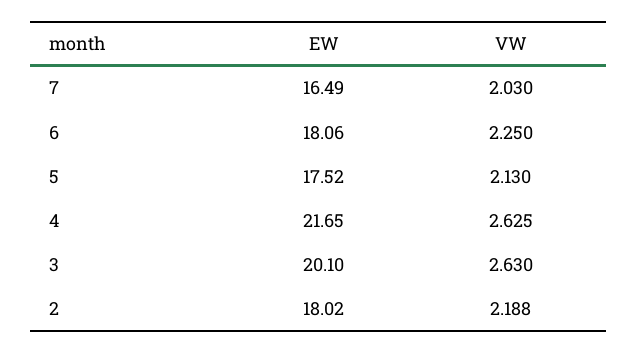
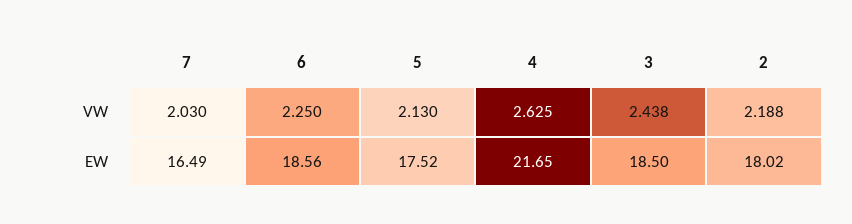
  {
    "EW": {
      "7": 16.49,
-     "6": 18.06,
+     "6": 18.56,
      "5": 17.52,
      "4": 21.65,
-     "3": 20.1,
+     "3": 18.5,
      "2": 18.02
    },
    "VW": {
      "7": 2.03,
      "6": 2.25,
      "5": 2.13,
      "4": 2.625,
-     "3": 2.63,
+     "3": 2.438,
      "2": 2.188
    }
  }

